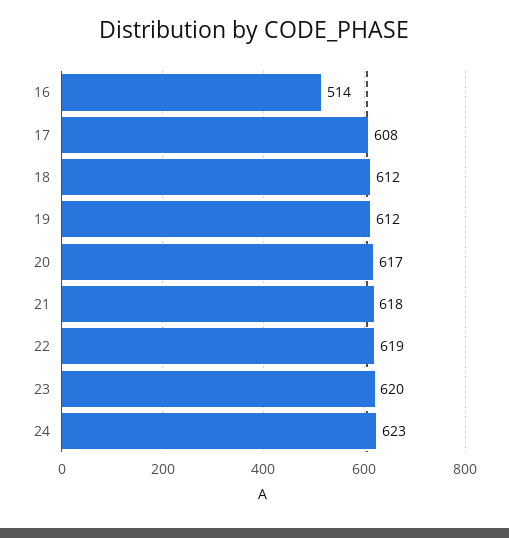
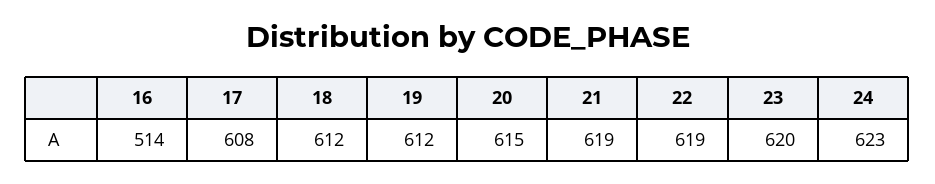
  {
    "16": 514,
    "17": 608,
    "18": 612,
    "19": 612,
-   "20": 617,
+   "20": 615,
-   "21": 618,
+   "21": 619,
    "22": 619,
    "23": 620,
    "24": 623
  }

